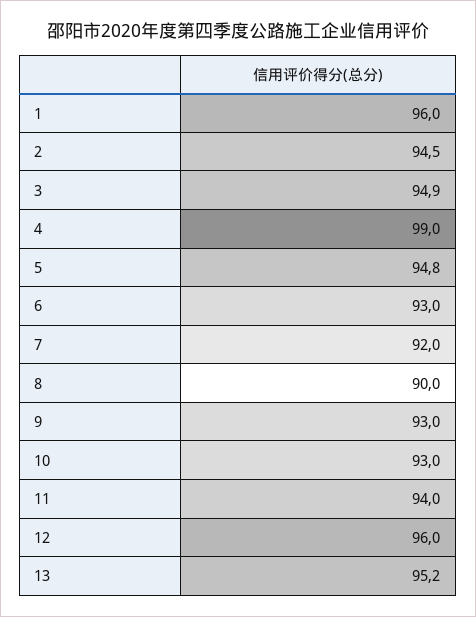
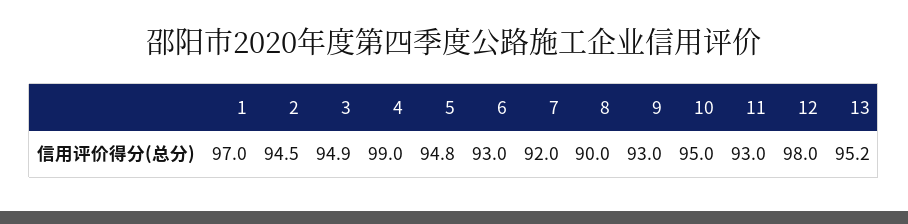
  {
-   "1": 96,
+   "1": 97,
    "2": 94.5,
    "3": 94.9,
    "4": 99,
    "5": 94.8,
    "6": 93,
    "7": 92,
    "8": 90,
    "9": 93,
-   "10": 93,
+   "10": 95,
-   "11": 94,
+   "11": 93,
-   "12": 96,
+   "12": 98,
    "13": 95.2
  }

